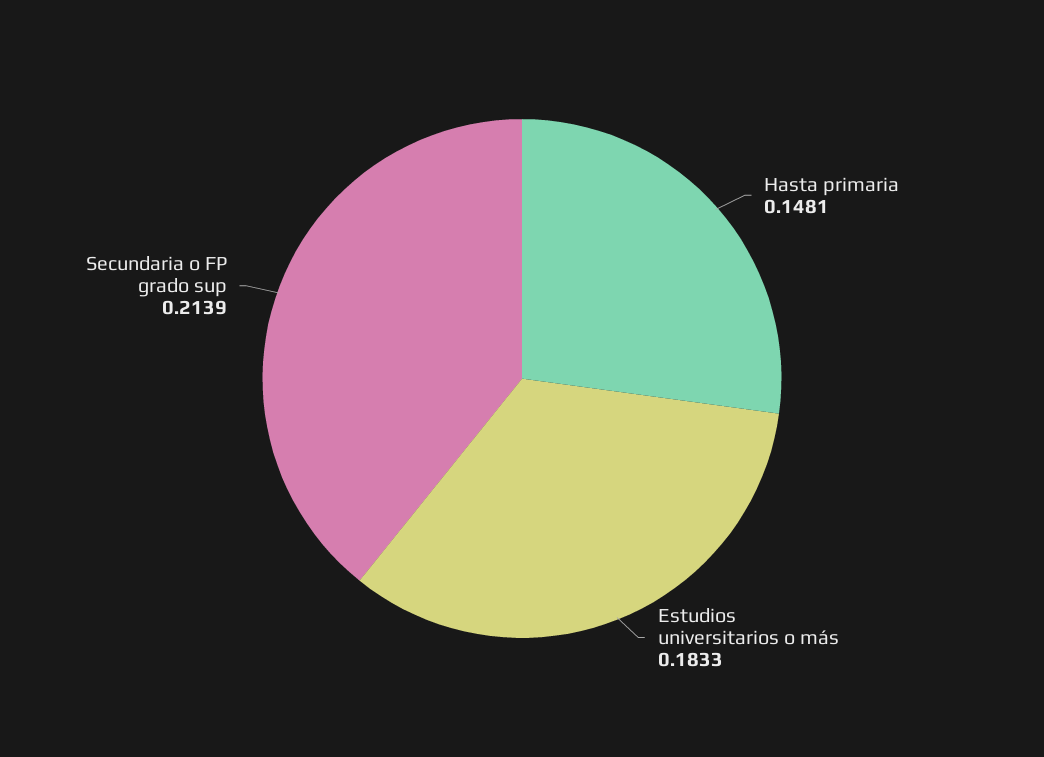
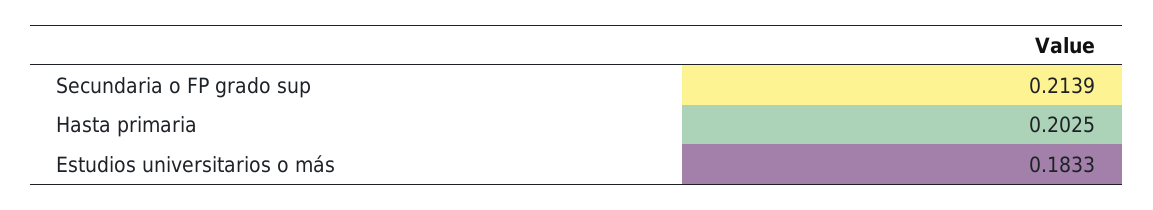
  {
-   "Hasta primaria": 0.1481,
+   "Hasta primaria": 0.2025,
    "Estudios universitarios o más": 0.1833,
    "Secundaria o FP grado sup": 0.2139
  }

